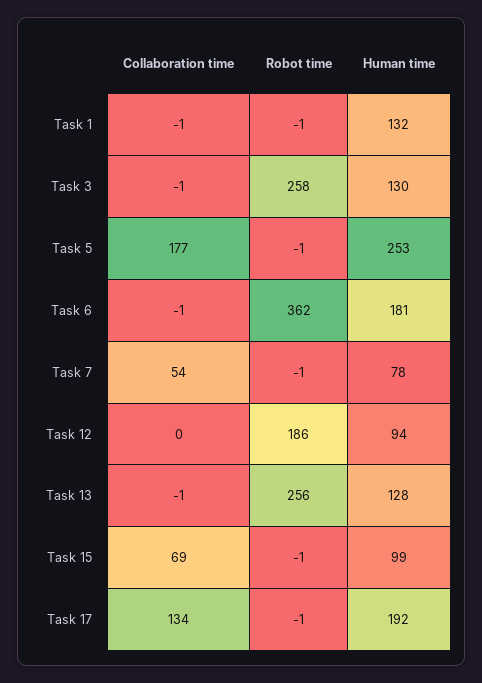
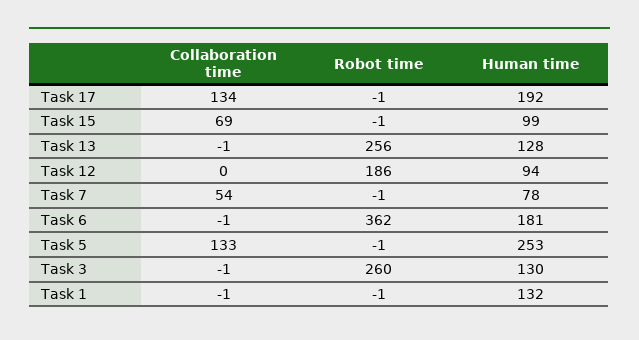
  {
    "Collaboration time": {
      "Task 1": -1,
      "Task 3": -1,
-     "Task 5": 177,
+     "Task 5": 133,
      "Task 6": -1,
      "Task 7": 54,
      "Task 12": 0,
      "Task 13": -1,
      "Task 15": 69,
      "Task 17": 134
    },
    "Robot time": {
      "Task 1": -1,
-     "Task 3": 258,
+     "Task 3": 260,
      "Task 5": -1,
      "Task 6": 362,
      "Task 7": -1,
      "Task 12": 186,
      "Task 13": 256,
      "Task 15": -1,
      "Task 17": -1
    },
    "Human time": {
      "Task 1": 132,
      "Task 3": 130,
      "Task 5": 253,
      "Task 6": 181,
      "Task 7": 78,
      "Task 12": 94,
      "Task 13": 128,
      "Task 15": 99,
      "Task 17": 192
    }
  }

